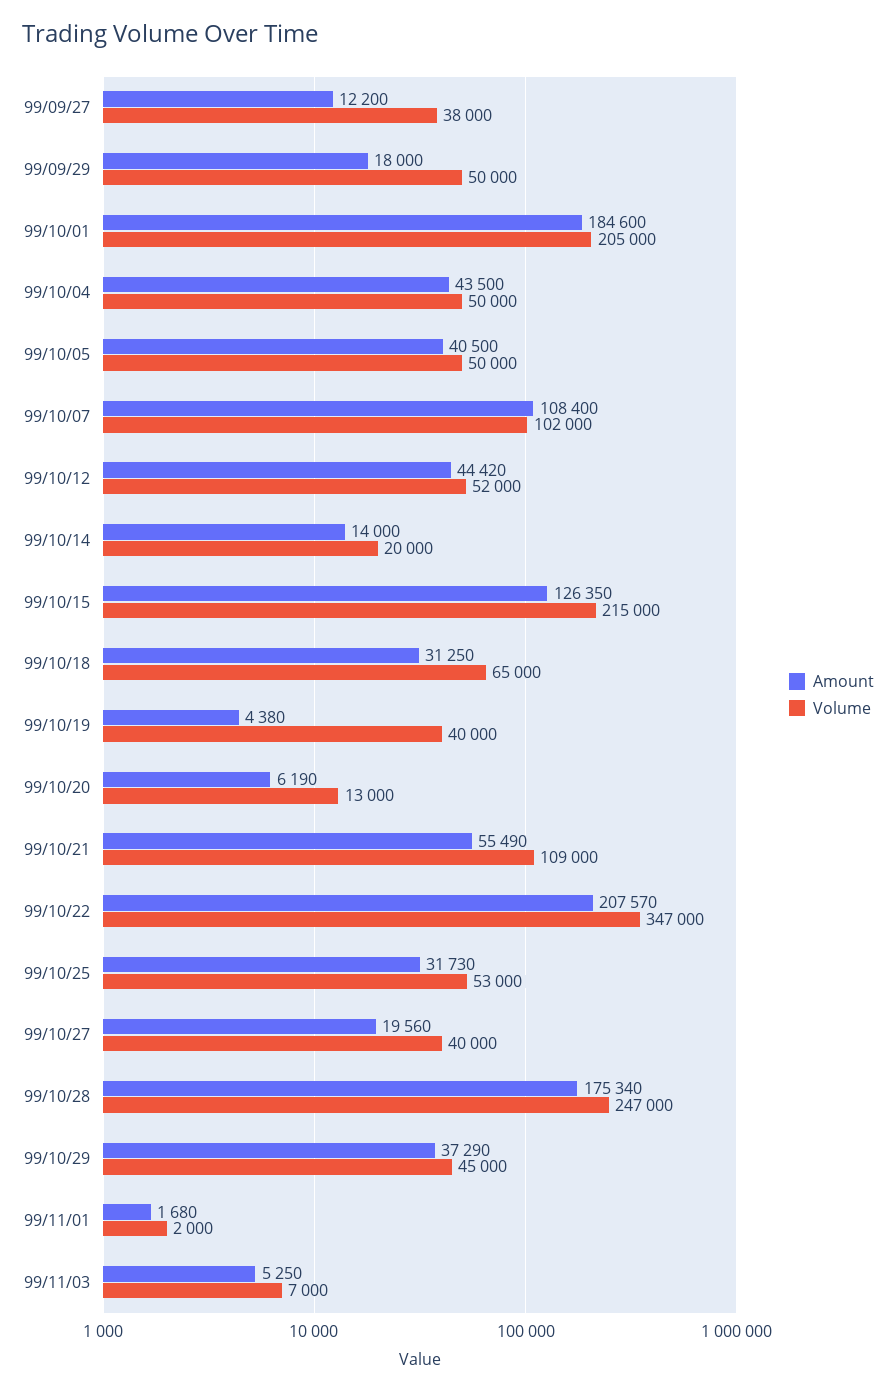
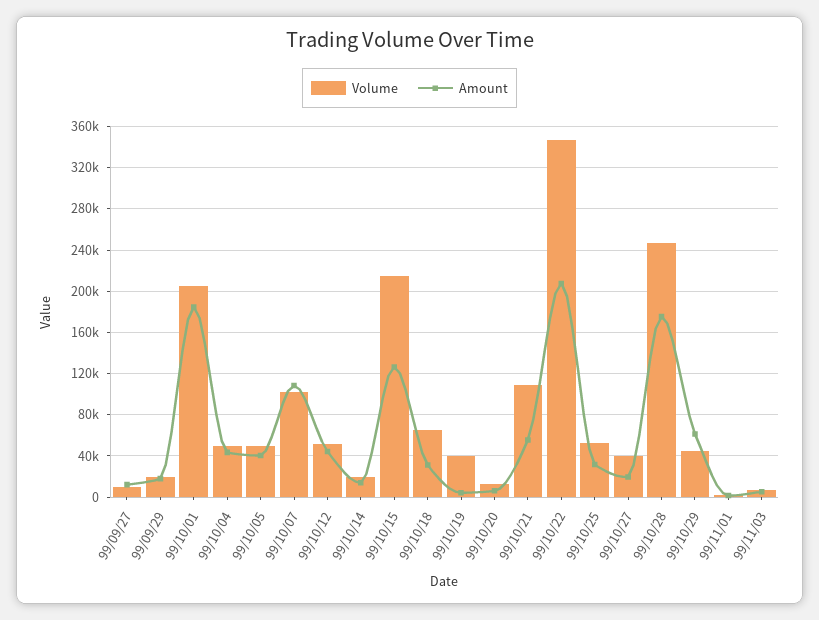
  {
    "Amount": {
      "99/09/27": 12200,
      "99/09/29": 18000,
      "99/10/01": 184600,
      "99/10/04": 43500,
      "99/10/05": 40500,
      "99/10/07": 108400,
      "99/10/12": 44420,
      "99/10/14": 14000,
      "99/10/15": 126350,
      "99/10/18": 31250,
      "99/10/19": 4380,
      "99/10/20": 6190,
      "99/10/21": 55490,
      "99/10/22": 207570,
      "99/10/25": 31730,
      "99/10/27": 19560,
      "99/10/28": 175340,
-     "99/10/29": 37290,
+     "99/10/29": 60000,
      "99/11/01": 1680,
      "99/11/03": 5250
    },
    "Volume": {
-     "99/09/27": 38000,
+     "99/09/27": 10000,
-     "99/09/29": 50000,
+     "99/09/29": 20000,
      "99/10/01": 205000,
      "99/10/04": 50000,
      "99/10/05": 50000,
      "99/10/07": 102000,
      "99/10/12": 52000,
      "99/10/14": 20000,
      "99/10/15": 215000,
      "99/10/18": 65000,
      "99/10/19": 40000,
      "99/10/20": 13000,
      "99/10/21": 109000,
      "99/10/22": 347000,
      "99/10/25": 53000,
      "99/10/27": 40000,
      "99/10/28": 247000,
      "99/10/29": 45000,
      "99/11/01": 2000,
      "99/11/03": 7000
    }
  }

